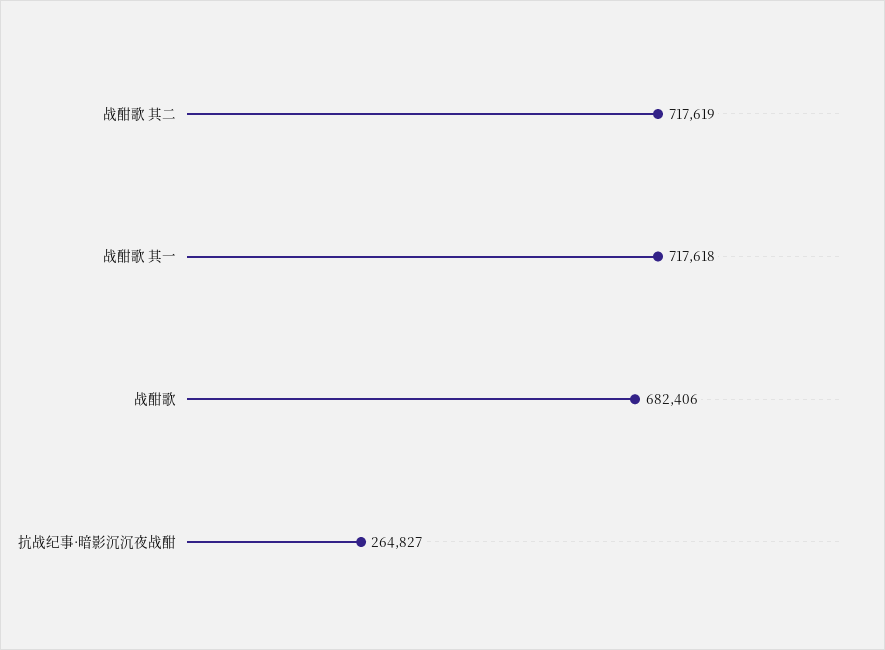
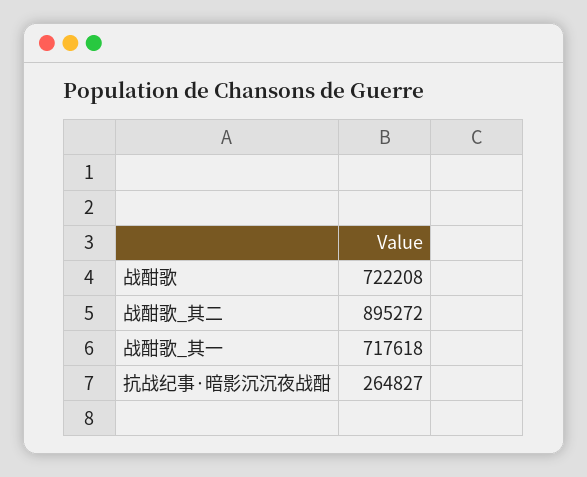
  {
-   "战酣歌 其二": 717619,
+   "战酣歌 其二": 895272,
    "战酣歌 其一": 717618,
-   "战酣歌": 682406,
+   "战酣歌": 722208,
    "抗战纪事·暗影沉沉夜战酣": 264827
  }

